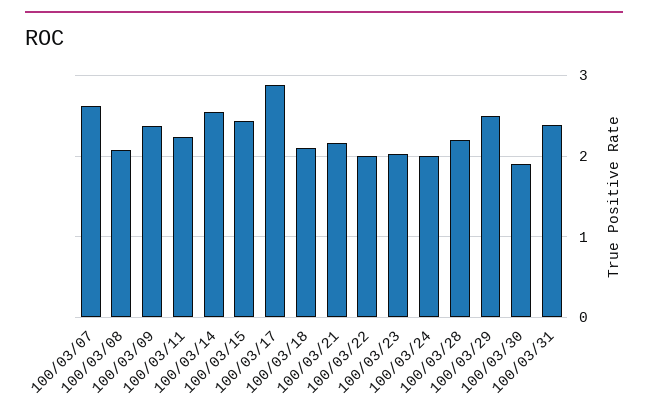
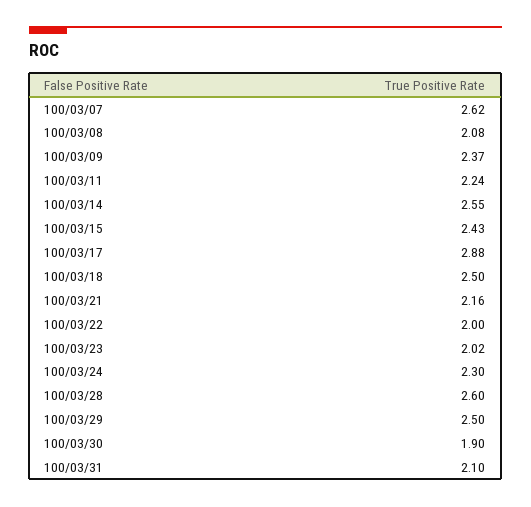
  {
    "100/03/07": 2.62,
    "100/03/08": 2.08,
    "100/03/09": 2.37,
    "100/03/11": 2.24,
    "100/03/14": 2.55,
    "100/03/15": 2.43,
    "100/03/17": 2.88,
-   "100/03/18": 2.1,
+   "100/03/18": 2.5,
    "100/03/21": 2.16,
    "100/03/22": 2,
    "100/03/23": 2.02,
-   "100/03/24": 2,
+   "100/03/24": 2.3,
-   "100/03/28": 2.2,
+   "100/03/28": 2.6,
    "100/03/29": 2.5,
    "100/03/30": 1.9,
-   "100/03/31": 2.4
+   "100/03/31": 2.1
  }

